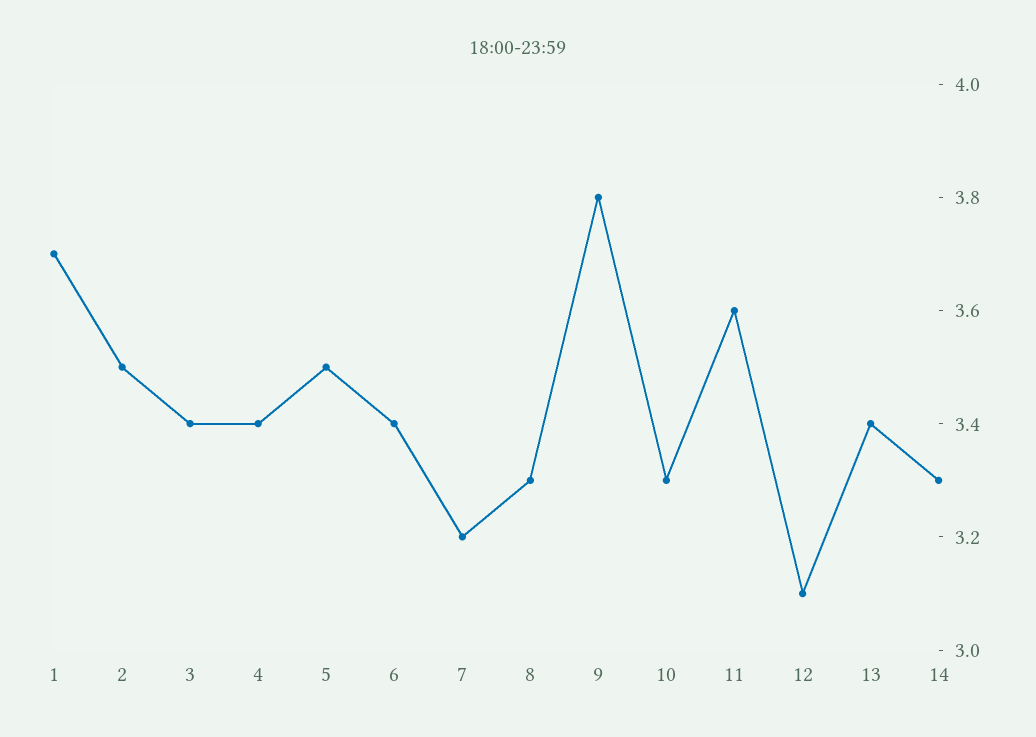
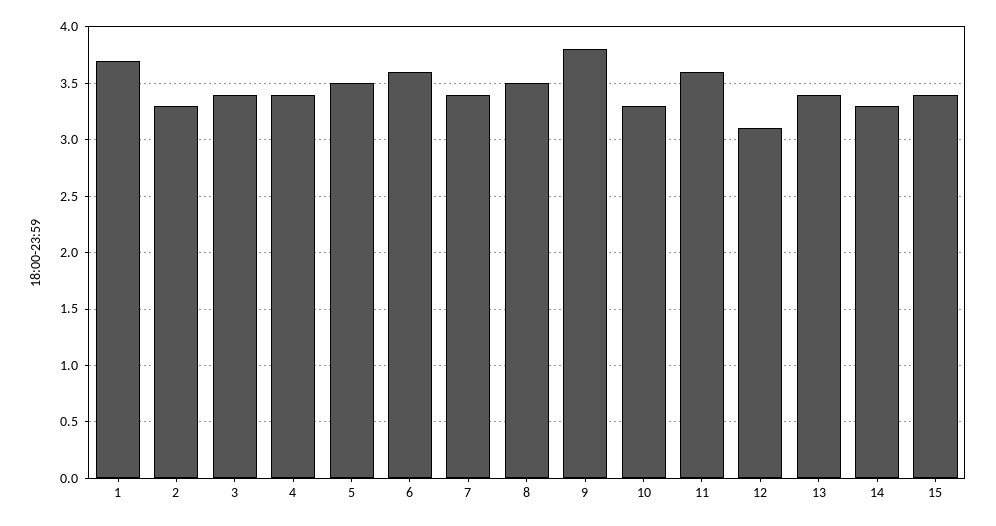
  {
    "1": 3.7,
-   "2": 3.5,
+   "2": 3.3,
    "3": 3.4,
    "4": 3.4,
    "5": 3.5,
-   "6": 3.4,
+   "6": 3.6,
-   "7": 3.2,
+   "7": 3.4,
-   "8": 3.3,
+   "8": 3.5,
    "9": 3.8,
    "10": 3.3,
    "11": 3.6,
    "12": 3.1,
    "13": 3.4,
-   "14": 3.3
+   "14": 3.3,
+   "15": 3.4
  }

